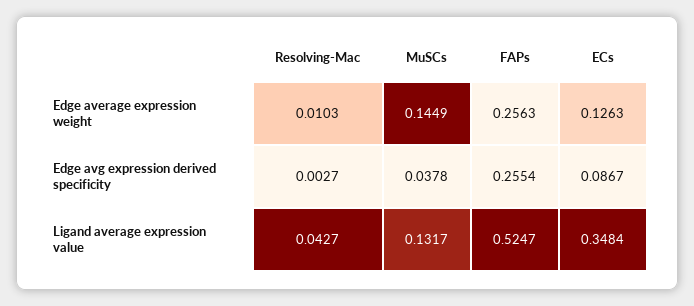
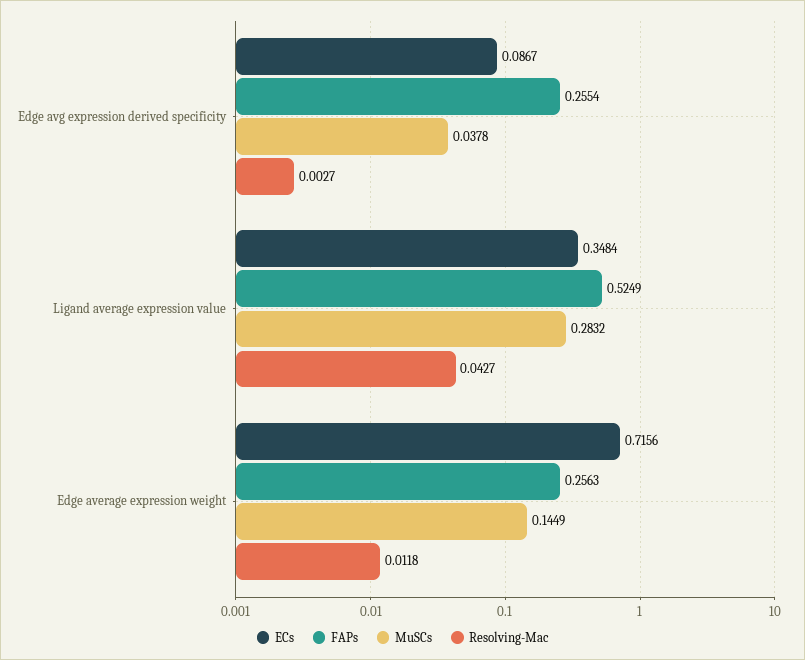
  {
    "Resolving-Mac": {
-     "Edge average expression weight": 0.0103,
+     "Edge average expression weight": 0.0118,
      "Edge avg expression derived specificity": 0.0027,
      "Ligand average expression value": 0.0427
    },
    "MuSCs": {
      "Edge average expression weight": 0.1449,
      "Edge avg expression derived specificity": 0.0378,
-     "Ligand average expression value": 0.1317
+     "Ligand average expression value": 0.2832
    },
    "FAPs": {
      "Edge average expression weight": 0.2563,
      "Edge avg expression derived specificity": 0.2554,
-     "Ligand average expression value": 0.5247
+     "Ligand average expression value": 0.5249
    },
    "ECs": {
-     "Edge average expression weight": 0.1263,
+     "Edge average expression weight": 0.7156,
      "Edge avg expression derived specificity": 0.0867,
      "Ligand average expression value": 0.3484
    }
  }

